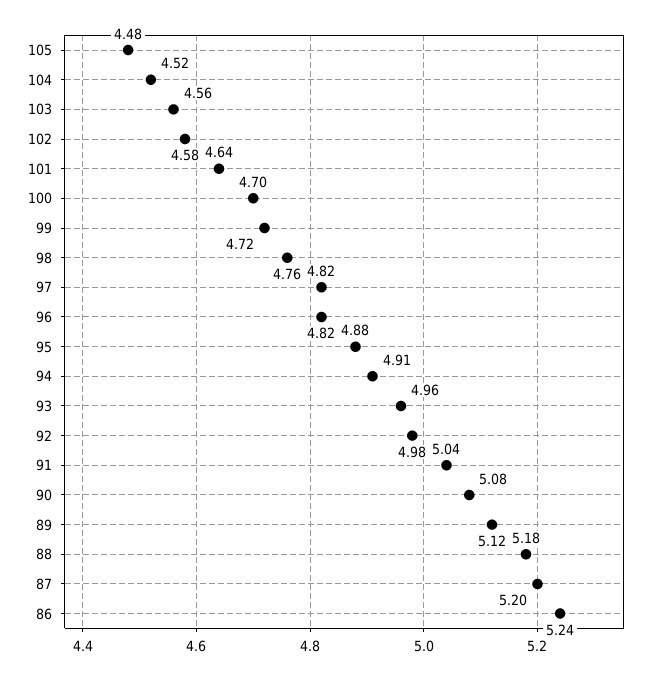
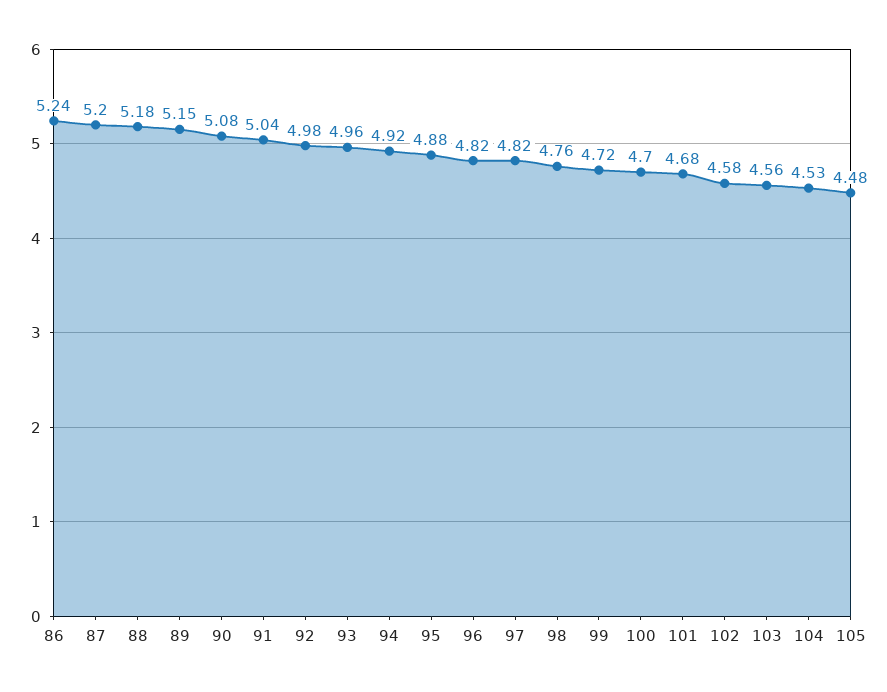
  {
    "105": 4.48,
-   "104": 4.52,
+   "104": 4.53,
    "103": 4.56,
    "102": 4.58,
-   "101": 4.64,
+   "101": 4.68,
    "100": 4.7,
    "99": 4.72,
    "98": 4.76,
    "97": 4.82,
    "96": 4.82,
    "95": 4.88,
-   "94": 4.91,
+   "94": 4.92,
    "93": 4.96,
    "92": 4.98,
    "91": 5.04,
    "90": 5.08,
-   "89": 5.12,
+   "89": 5.15,
    "88": 5.18,
    "87": 5.2,
    "86": 5.24
  }

